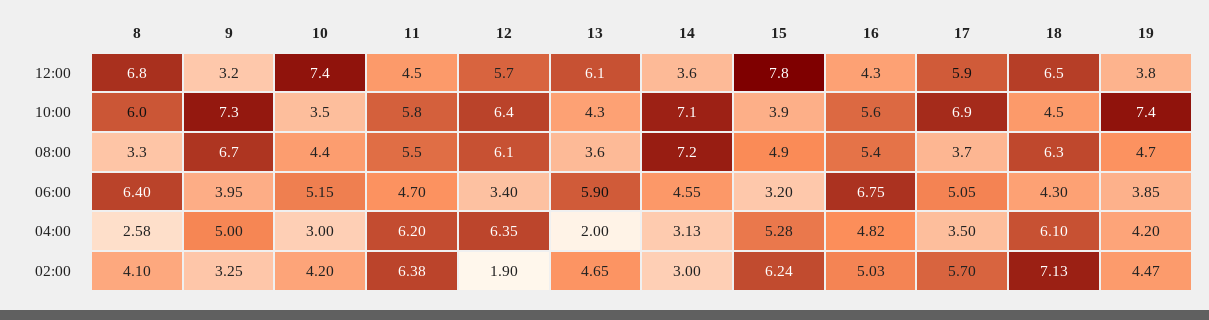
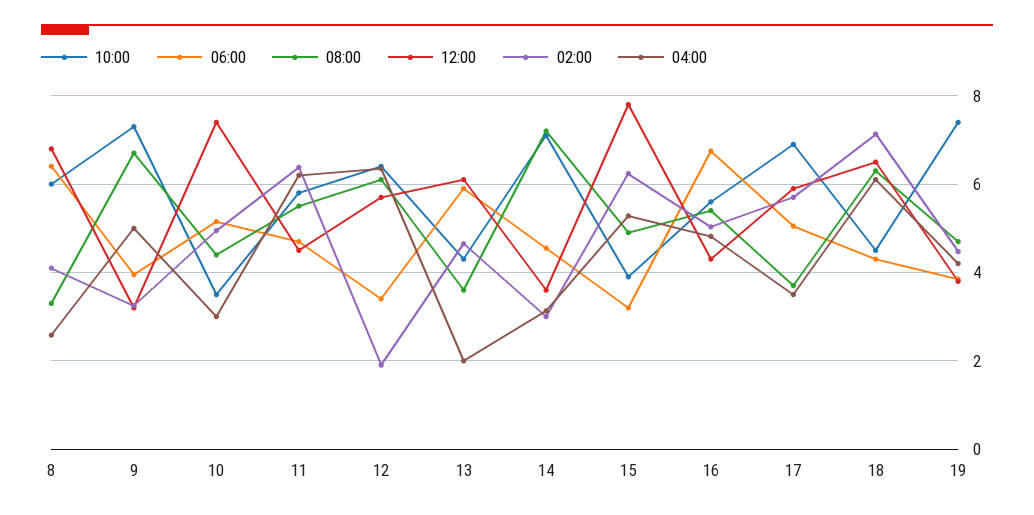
  {
    "12:00": {
      "8": 6.8,
      "9": 3.2,
      "10": 7.4,
      "11": 4.5,
      "12": 5.7,
      "13": 6.1,
      "14": 3.6,
      "15": 7.8,
      "16": 4.3,
      "17": 5.9,
      "18": 6.5,
      "19": 3.8
    },
    "10:00": {
      "8": 6,
      "9": 7.3,
      "10": 3.5,
      "11": 5.8,
      "12": 6.4,
      "13": 4.3,
      "14": 7.1,
      "15": 3.9,
      "16": 5.6,
      "17": 6.9,
      "18": 4.5,
      "19": 7.4
    },
    "08:00": {
      "8": 3.3,
      "9": 6.7,
      "10": 4.4,
      "11": 5.5,
      "12": 6.1,
      "13": 3.6,
      "14": 7.2,
      "15": 4.9,
      "16": 5.4,
      "17": 3.7,
      "18": 6.3,
      "19": 4.7
    },
    "06:00": {
      "8": 6.4,
      "9": 3.95,
      "10": 5.15,
      "11": 4.7,
      "12": 3.4,
      "13": 5.9,
      "14": 4.55,
      "15": 3.2,
      "16": 6.75,
      "17": 5.05,
      "18": 4.3,
      "19": 3.85
    },
    "04:00": {
      "8": 2.58,
      "9": 5,
      "10": 3,
      "11": 6.2,
      "12": 6.35,
      "13": 2,
      "14": 3.13,
      "15": 5.28,
      "16": 4.82,
      "17": 3.5,
      "18": 6.1,
      "19": 4.2
    },
    "02:00": {
      "8": 4.1,
      "9": 3.25,
-     "10": 4.2,
+     "10": 5,
      "11": 6.38,
      "12": 1.9,
      "13": 4.65,
      "14": 3,
      "15": 6.24,
      "16": 5.03,
      "17": 5.7,
      "18": 7.13,
      "19": 4.47
    }
  }

